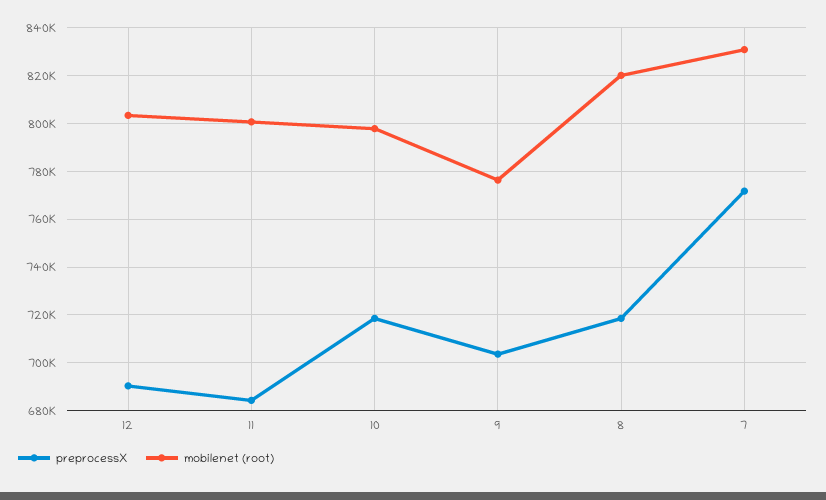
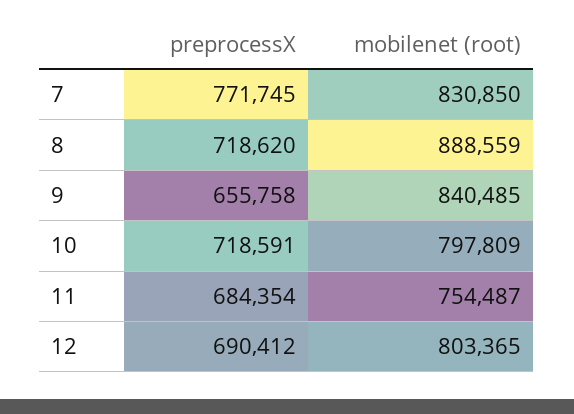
  {
    "preprocessX": {
      "12": 690412,
      "11": 684354,
      "10": 718591,
-     "9": 705000,
+     "9": 655758,
      "8": 718620,
      "7": 771745
    },
    "mobilenet (root)": {
      "12": 803365,
-     "11": 800000,
+     "11": 754487,
      "10": 797809,
-     "9": 775000,
+     "9": 840485,
-     "8": 820000,
+     "8": 888559,
      "7": 830850
    }
  }

